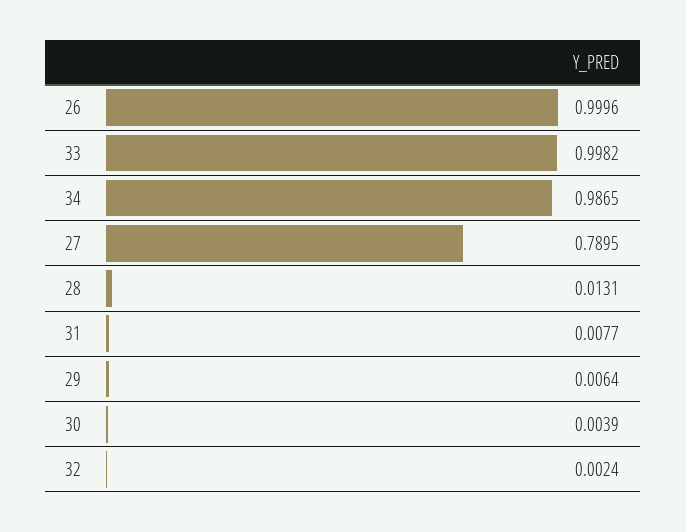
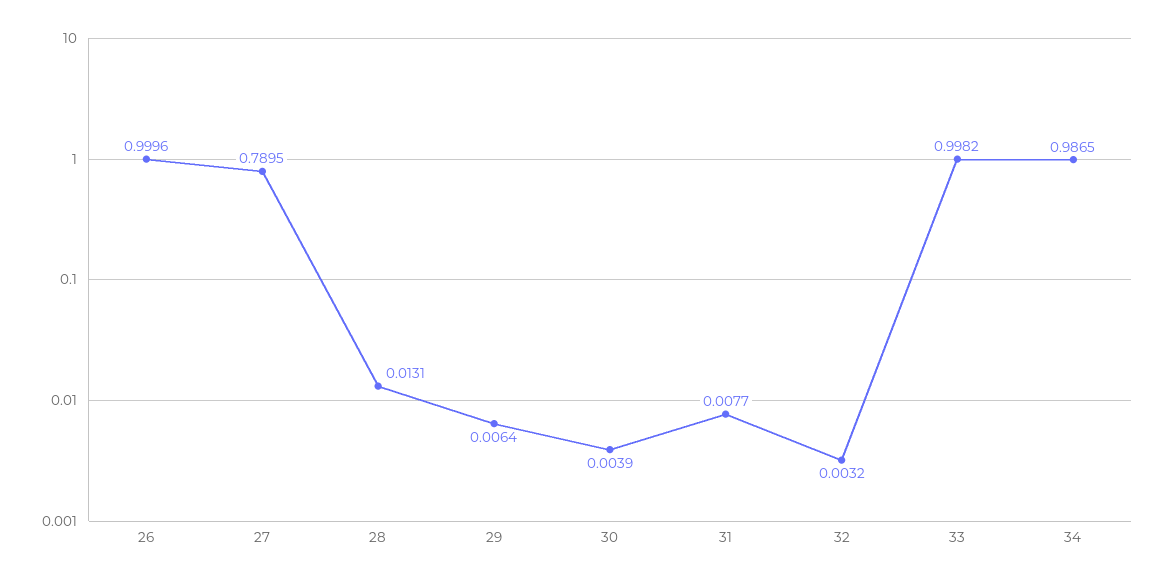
  {
    "26": 0.9996,
    "33": 0.9982,
    "34": 0.9865,
    "27": 0.7895,
    "28": 0.0131,
    "31": 0.0077,
    "29": 0.0064,
    "30": 0.0039,
-   "32": 0.0024
+   "32": 0.0032
  }

